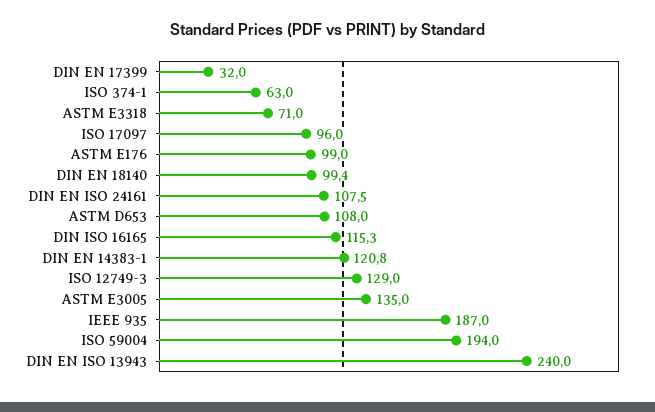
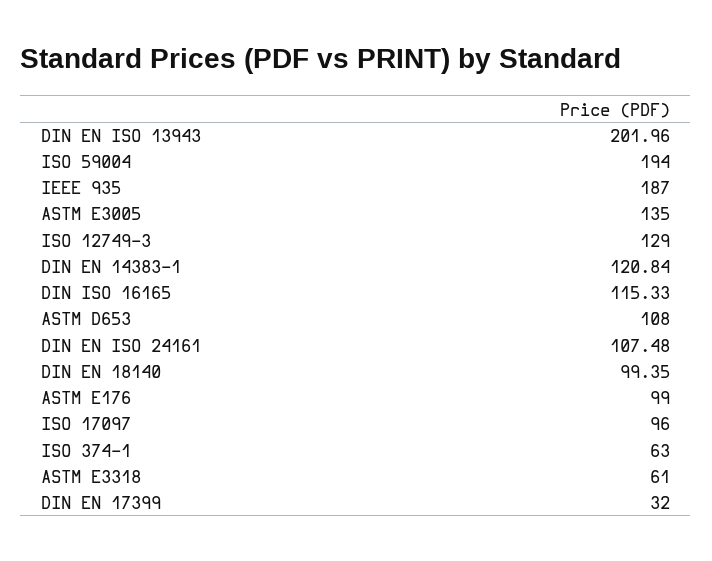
  {
    "DIN EN 17399": 32,
    "ISO 374-1": 63,
-   "ASTM E3318": 71,
+   "ASTM E3318": 61,
    "ISO 17097": 96,
    "ASTM E176": 99,
    "DIN EN 18140": 99.35,
    "DIN EN ISO 24161": 107.48,
    "ASTM D653": 108,
    "DIN ISO 16165": 115.33,
    "DIN EN 14383-1": 120.84,
    "ISO 12749-3": 129,
    "ASTM E3005": 135,
    "IEEE 935": 187,
    "ISO 59004": 194,
-   "DIN EN ISO 13943": 240
+   "DIN EN ISO 13943": 201.96
  }

